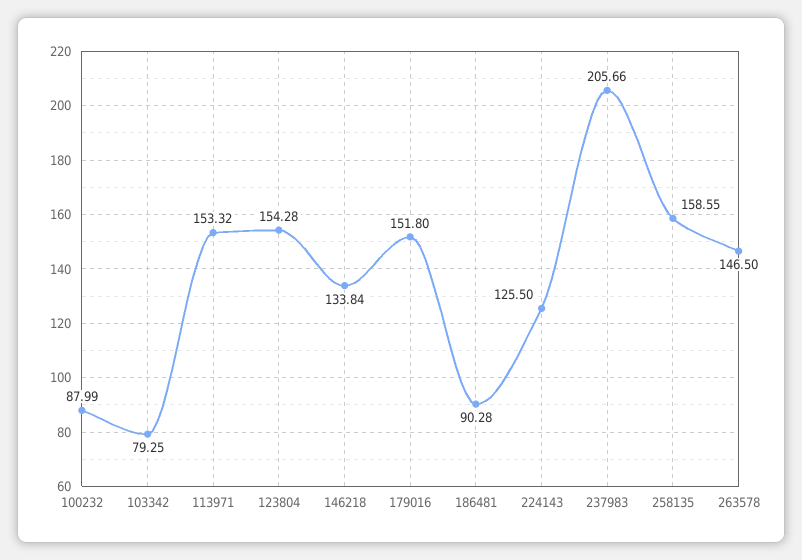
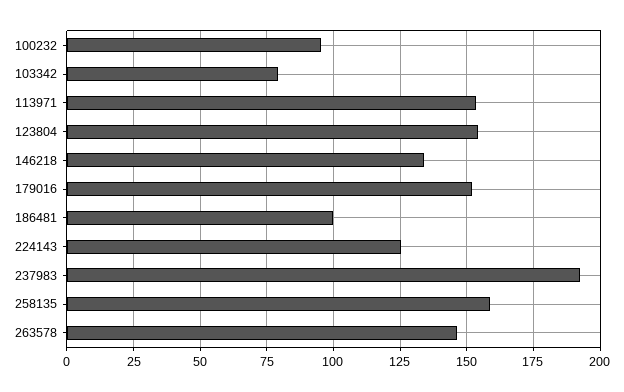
  {
-   "100232": 87.99,
+   "100232": 95,
    "103342": 79.25,
    "113971": 153.32,
    "123804": 154.28,
    "146218": 133.84,
    "179016": 151.8,
-   "186481": 90.28,
+   "186481": 100,
    "224143": 125.5,
-   "237983": 205.66,
+   "237983": 192.5,
    "258135": 158.55,
    "263578": 146.5
  }

